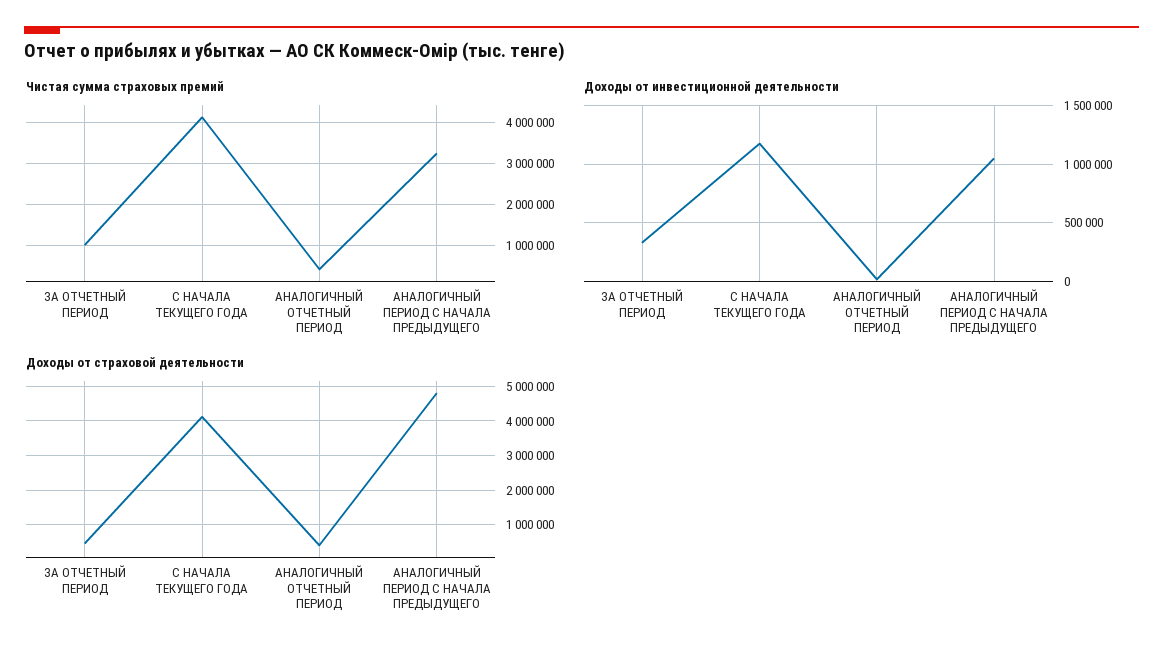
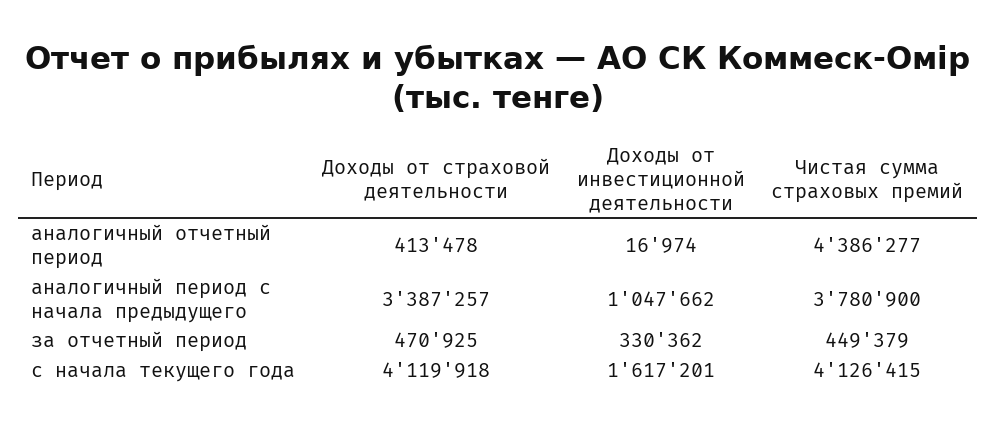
  {
    "Чистая сумма страховых премий": {
-     "ЗА ОТЧЕТНЫЙ ПЕРИОД": 1000000,
+     "ЗА ОТЧЕТНЫЙ ПЕРИОД": 449379,
      "С НАЧАЛА ТЕКУЩЕГО ГОДА": 4126415,
-     "АНАЛОГИЧНЫЙ ОТЧЕТНЫЙ ПЕРИОД": 400000,
+     "АНАЛОГИЧНЫЙ ОТЧЕТНЫЙ ПЕРИОД": 4386277,
-     "АНАЛОГИЧНЫЙ ПЕРИОД С НАЧАЛА ПРЕДЫДУЩЕГО": 3200000
+     "АНАЛОГИЧНЫЙ ПЕРИОД С НАЧАЛА ПРЕДЫДУЩЕГО": 3780900
    },
    "Доходы от инвестиционной деятельности": {
      "ЗА ОТЧЕТНЫЙ ПЕРИОД": 330362,
-     "С НАЧАЛА ТЕКУЩЕГО ГОДА": 1200000,
+     "С НАЧАЛА ТЕКУЩЕГО ГОДА": 1617201,
      "АНАЛОГИЧНЫЙ ОТЧЕТНЫЙ ПЕРИОД": 16974,
      "АНАЛОГИЧНЫЙ ПЕРИОД С НАЧАЛА ПРЕДЫДУЩЕГО": 1047662
    },
    "Доходы от страховой деятельности": {
      "ЗА ОТЧЕТНЫЙ ПЕРИОД": 470925,
      "С НАЧАЛА ТЕКУЩЕГО ГОДА": 4119918,
      "АНАЛОГИЧНЫЙ ОТЧЕТНЫЙ ПЕРИОД": 413478,
-     "АНАЛОГИЧНЫЙ ПЕРИОД С НАЧАЛА ПРЕДЫДУЩЕГО": 4800000
+     "АНАЛОГИЧНЫЙ ПЕРИОД С НАЧАЛА ПРЕДЫДУЩЕГО": 3387257
    }
  }

